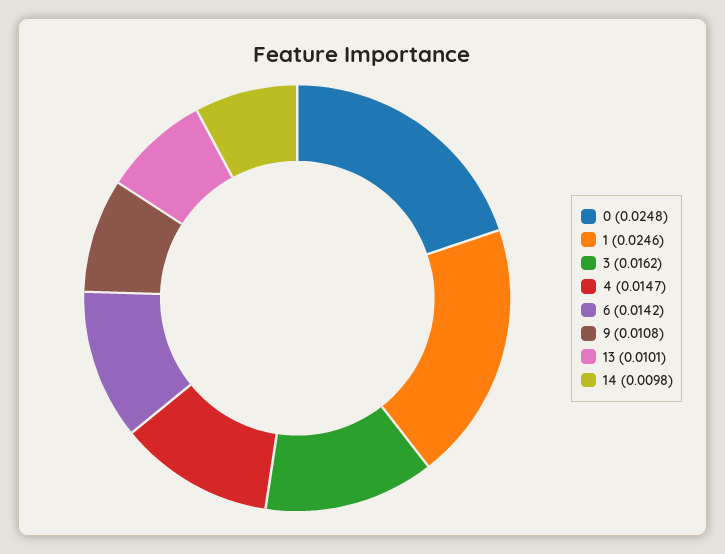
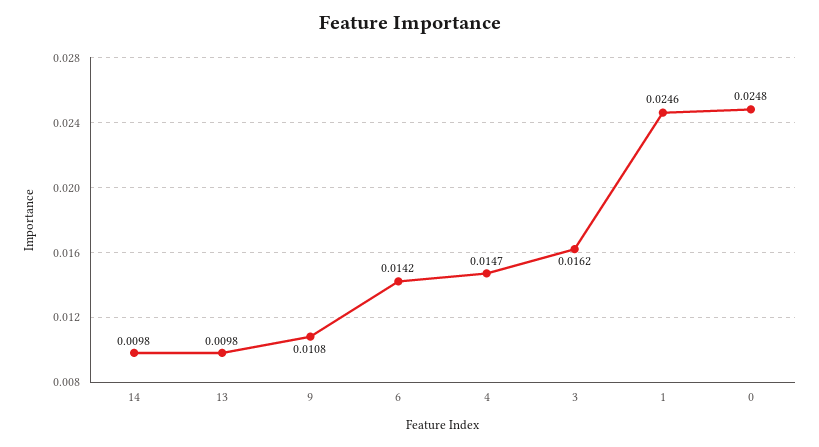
  {
    "0": 0.0248,
    "1": 0.0246,
    "3": 0.0162,
    "4": 0.0147,
    "6": 0.0142,
    "9": 0.0108,
-   "13": 0.0101,
+   "13": 0.0098,
    "14": 0.0098
  }

